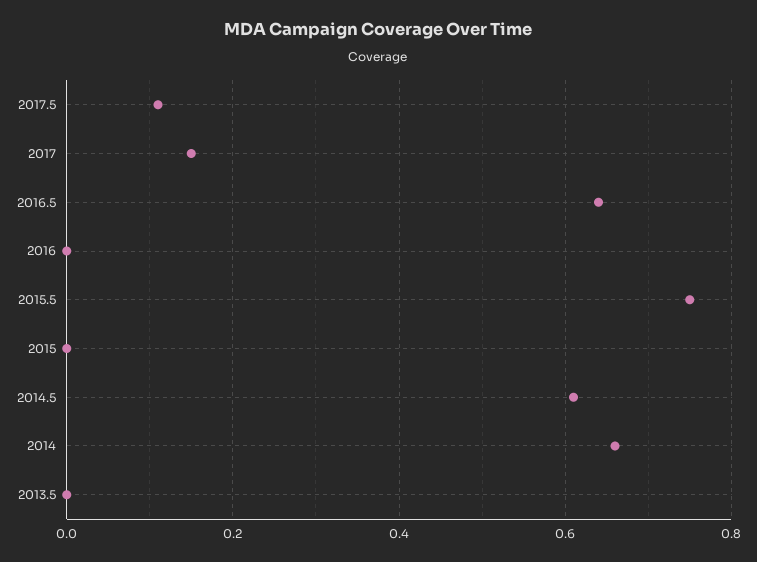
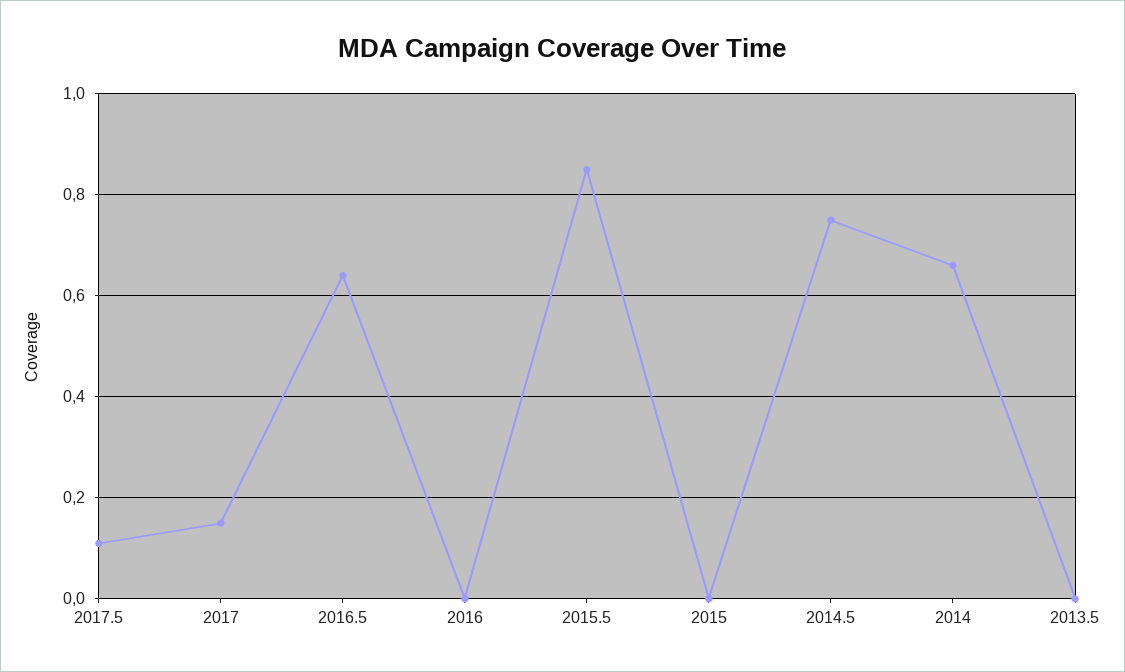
  {
    "2017.5": 0.1,
    "2017": 0.15,
    "2016.5": 0.65,
    "2016": 0,
-   "2015.5": 0.75,
+   "2015.5": 0.85,
    "2015": 0,
-   "2014.5": 0.6,
+   "2014.5": 0.75,
    "2014": 0.65,
    "2013.5": 0
  }

